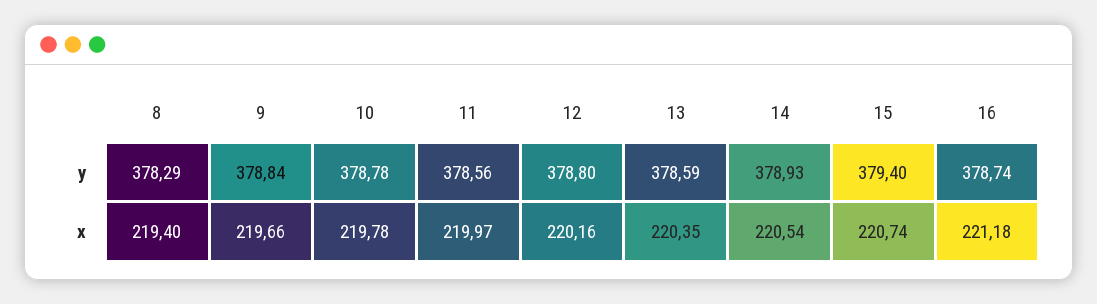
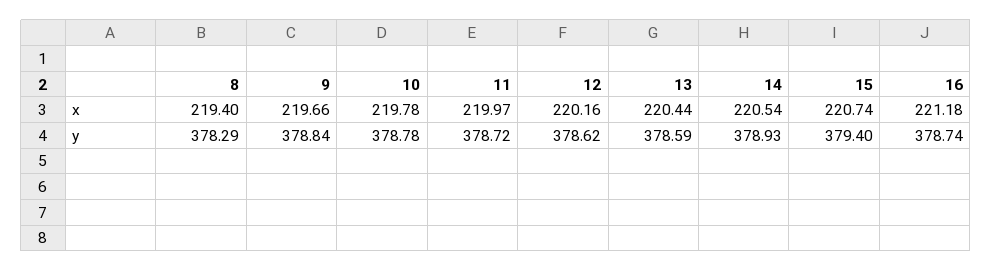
  {
    "8": {
      "y": 378.29,
      "x": 219.4
    },
    "9": {
      "y": 378.84,
      "x": 219.66
    },
    "10": {
      "y": 378.78,
      "x": 219.78
    },
    "11": {
-     "y": 378.56,
+     "y": 378.72,
      "x": 219.97
    },
    "12": {
-     "y": 378.8,
+     "y": 378.62,
      "x": 220.16
    },
    "13": {
      "y": 378.59,
-     "x": 220.35
+     "x": 220.44
    },
    "14": {
      "y": 378.93,
      "x": 220.54
    },
    "15": {
      "y": 379.4,
      "x": 220.74
    },
    "16": {
      "y": 378.74,
      "x": 221.18
    }
  }

